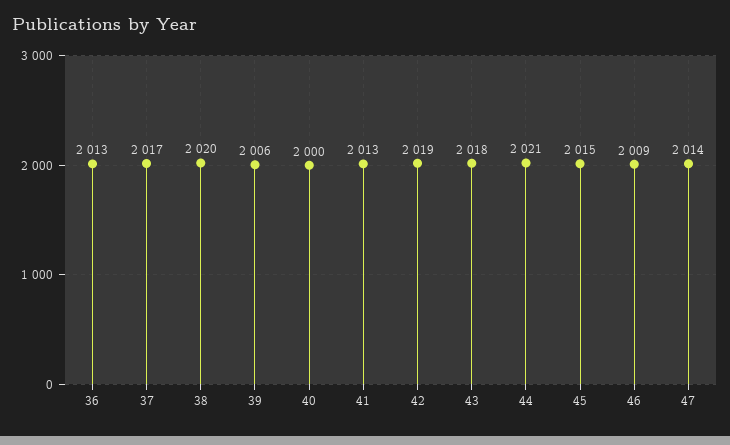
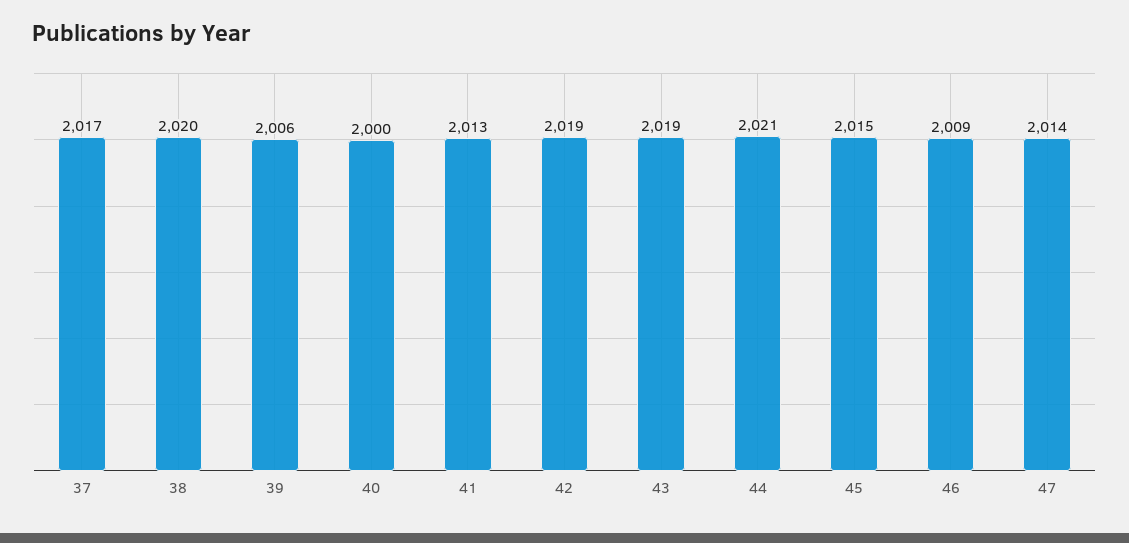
  {
-   "36": 2013,
    "37": 2017,
    "38": 2020,
    "39": 2006,
    "40": 2000,
    "41": 2013,
    "42": 2019,
-   "43": 2018,
+   "43": 2019,
    "44": 2021,
    "45": 2015,
    "46": 2009,
    "47": 2014
  }

